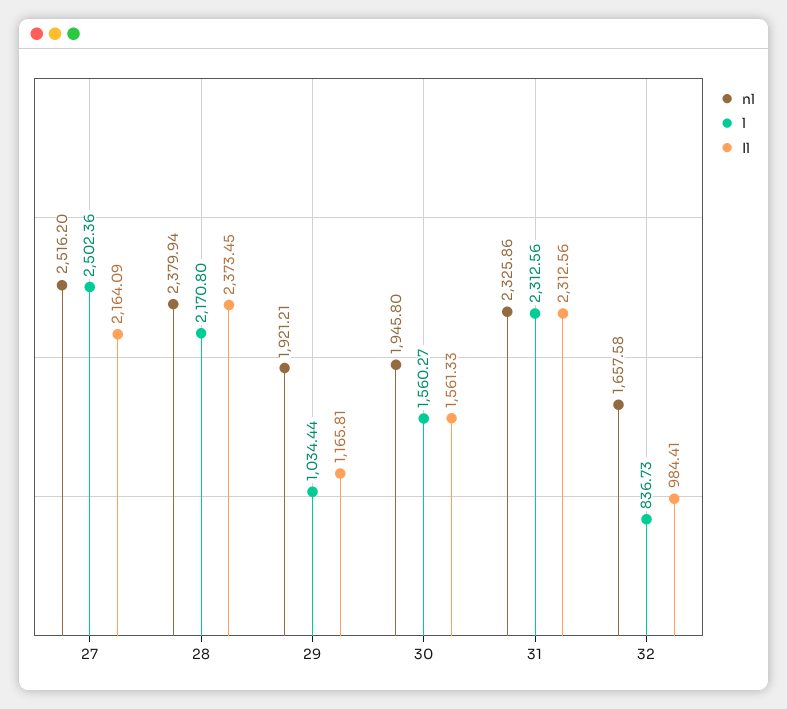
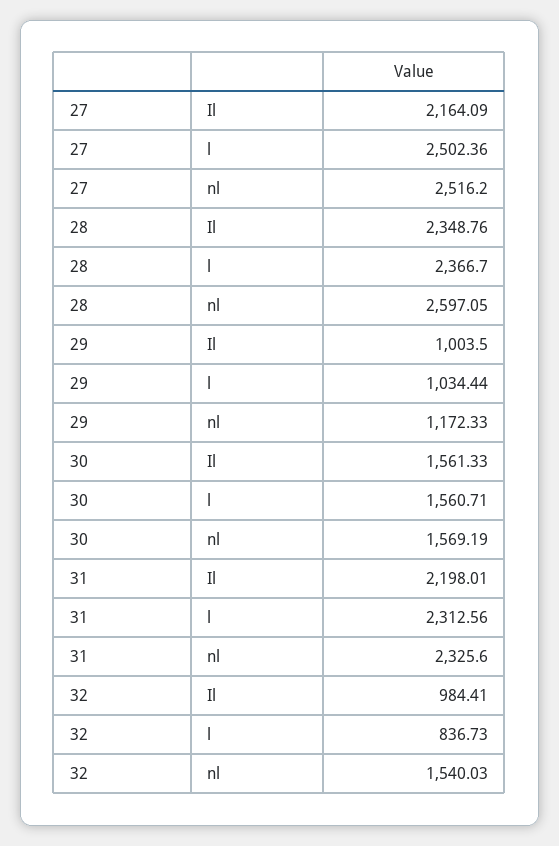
  {
    "nl": {
      "27": 2516.2,
-     "28": 2379.94,
+     "28": 2597.05,
-     "29": 1921.21,
+     "29": 1172.33,
-     "30": 1945.8,
+     "30": 1569.19,
-     "31": 2325.86,
+     "31": 2325.6,
-     "32": 1657.58
+     "32": 1540.03
    },
    "l": {
      "27": 2502.36,
-     "28": 2170.8,
+     "28": 2366.7,
      "29": 1034.44,
-     "30": 1560.27,
+     "30": 1560.71,
      "31": 2312.56,
      "32": 836.73
    },
    "Il": {
      "27": 2164.09,
-     "28": 2373.45,
+     "28": 2348.76,
-     "29": 1165.81,
+     "29": 1003.5,
      "30": 1561.33,
-     "31": 2312.56,
+     "31": 2198.01,
      "32": 984.41
    }
  }

